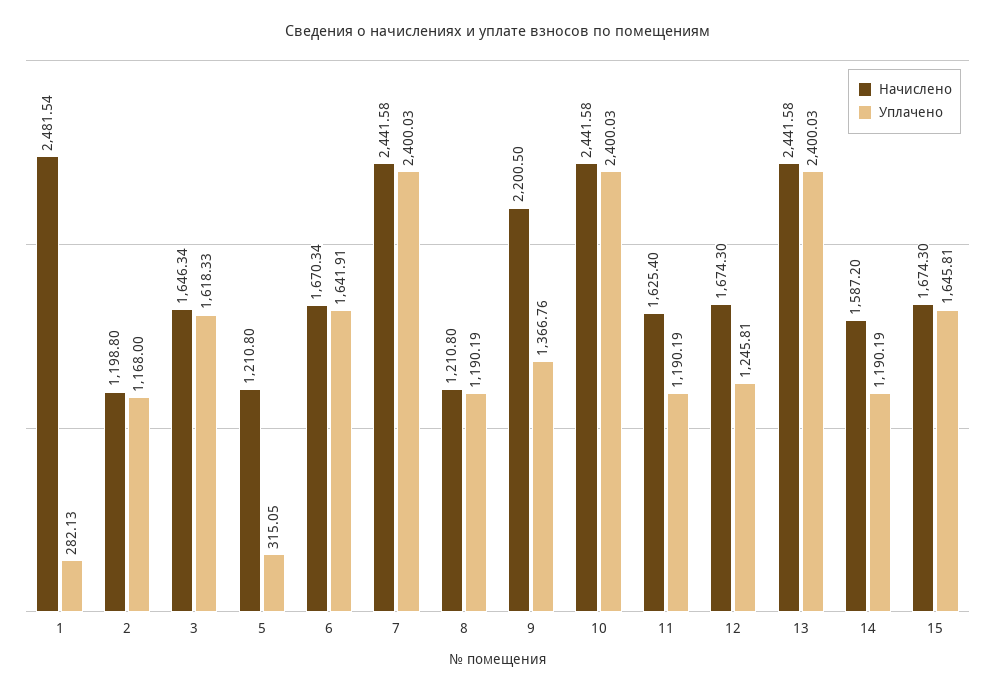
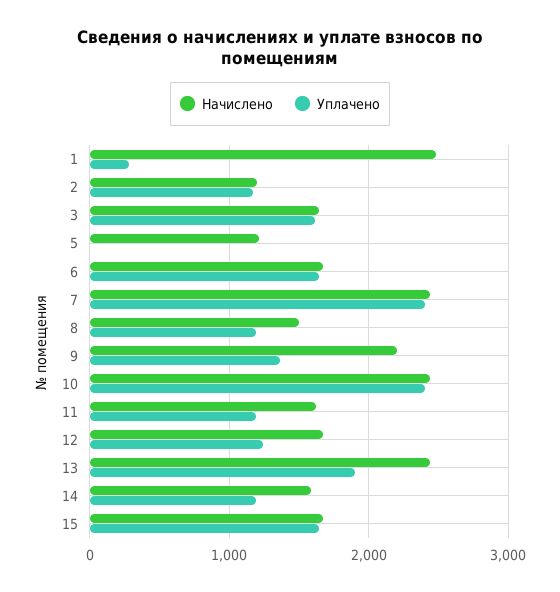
  {
    "Начислено": {
      "1": 2481.54,
      "2": 1198.8,
      "3": 1646.34,
      "5": 1210.8,
      "6": 1670.34,
      "7": 2441.58,
-     "8": 1210.8,
+     "8": 1500,
      "9": 2200.5,
      "10": 2441.58,
      "11": 1625.4,
      "12": 1674.3,
      "13": 2441.58,
      "14": 1587.2,
      "15": 1674.3
    },
    "Уплачено": {
      "1": 282.13,
      "2": 1168,
      "3": 1618.33,
-     "5": 315.05,
+     "5": 0,
      "6": 1641.91,
      "7": 2400.03,
      "8": 1190.19,
      "9": 1366.76,
      "10": 2400.03,
      "11": 1190.19,
      "12": 1245.81,
-     "13": 2400.03,
+     "13": 1900,
      "14": 1190.19,
      "15": 1645.81
    }
  }

